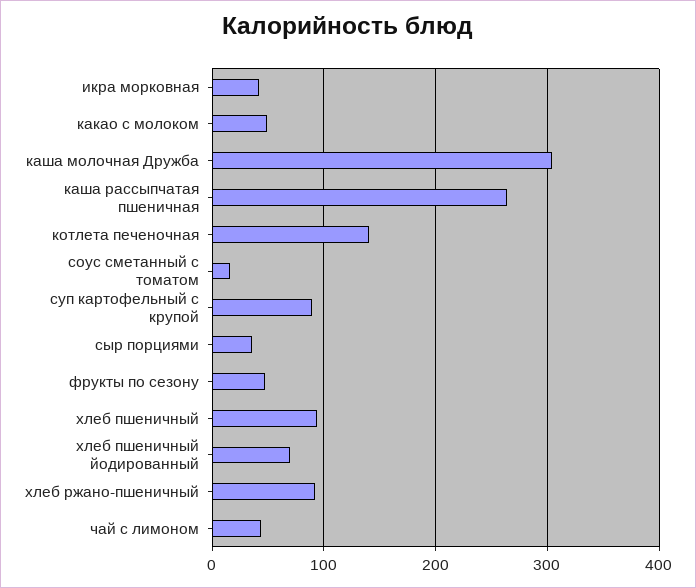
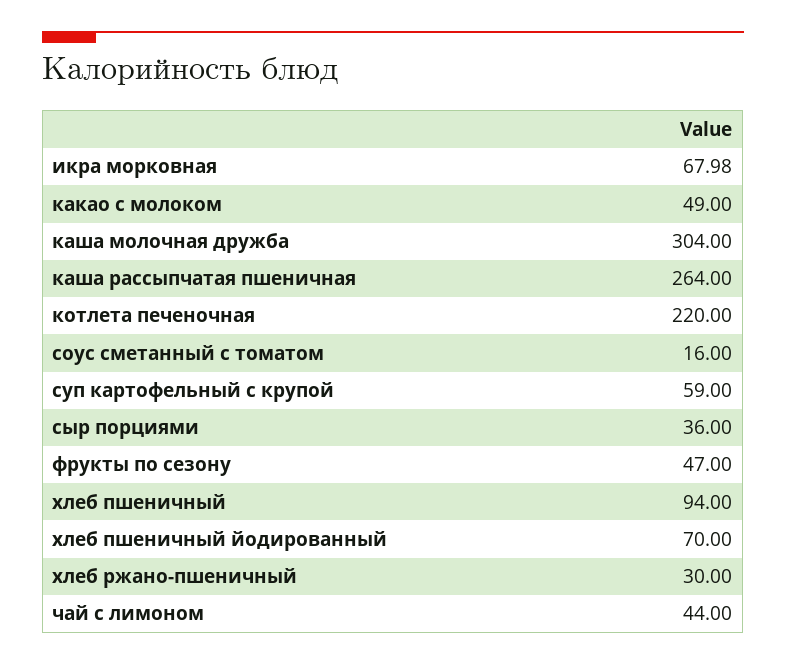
  {
-   "икра морковная": 40,
+   "икра морковная": 67.98,
    "какао с молоком": 49,
    "каша молочная Дружба": 304,
    "каша рассыпчатая пшеничная": 264,
-   "котлета печеночная": 140,
+   "котлета печеночная": 220,
    "соус сметанный с томатом": 16,
-   "суп картофельный с крупой": 90,
+   "суп картофельный с крупой": 59,
    "сыр порциями": 36,
    "фрукты по сезону": 47,
    "хлеб пшеничный": 94,
    "хлеб пшеничный йодированный": 70,
-   "хлеб ржано-пшеничный": 90,
+   "хлеб ржано-пшеничный": 30,
    "чай с лимоном": 44
  }

